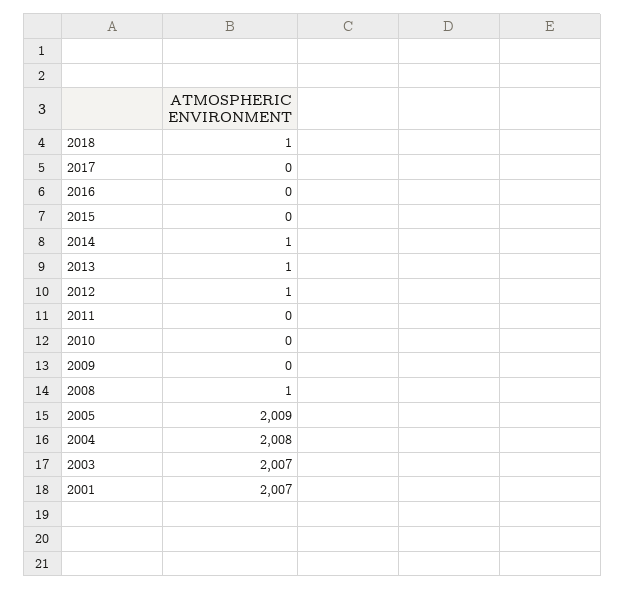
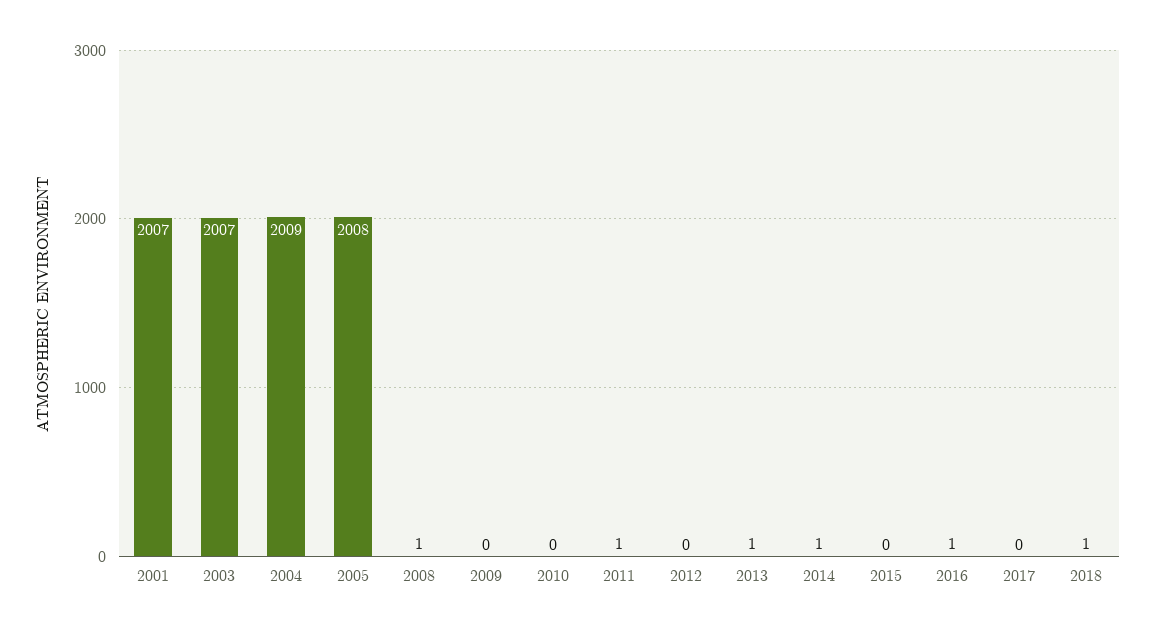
  {
    "2018": 1,
    "2017": 0,
-   "2016": 0,
+   "2016": 1,
    "2015": 0,
    "2014": 1,
    "2013": 1,
-   "2012": 1,
+   "2012": 0,
-   "2011": 0,
+   "2011": 1,
    "2010": 0,
    "2009": 0,
    "2008": 1,
-   "2005": 2009,
+   "2005": 2008,
-   "2004": 2008,
+   "2004": 2009,
    "2003": 2007,
    "2001": 2007
  }

